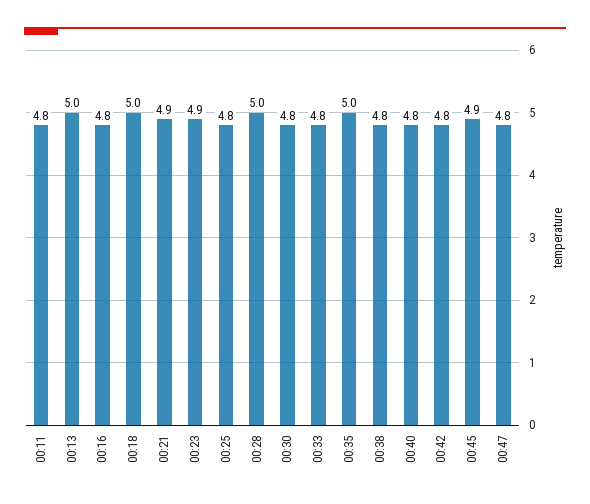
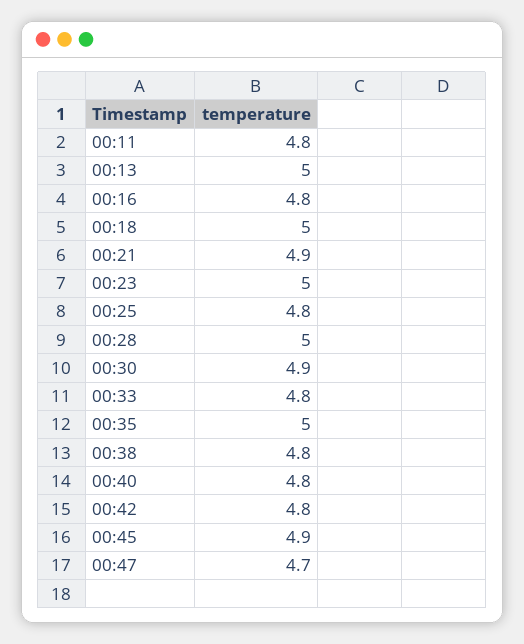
  {
    "00:11": 4.8,
    "00:13": 5,
    "00:16": 4.8,
    "00:18": 5,
    "00:21": 4.9,
-   "00:23": 4.9,
+   "00:23": 5,
    "00:25": 4.8,
    "00:28": 5,
-   "00:30": 4.8,
+   "00:30": 4.9,
    "00:33": 4.8,
    "00:35": 5,
    "00:38": 4.8,
    "00:40": 4.8,
    "00:42": 4.8,
    "00:45": 4.9,
-   "00:47": 4.8
+   "00:47": 4.7
  }

